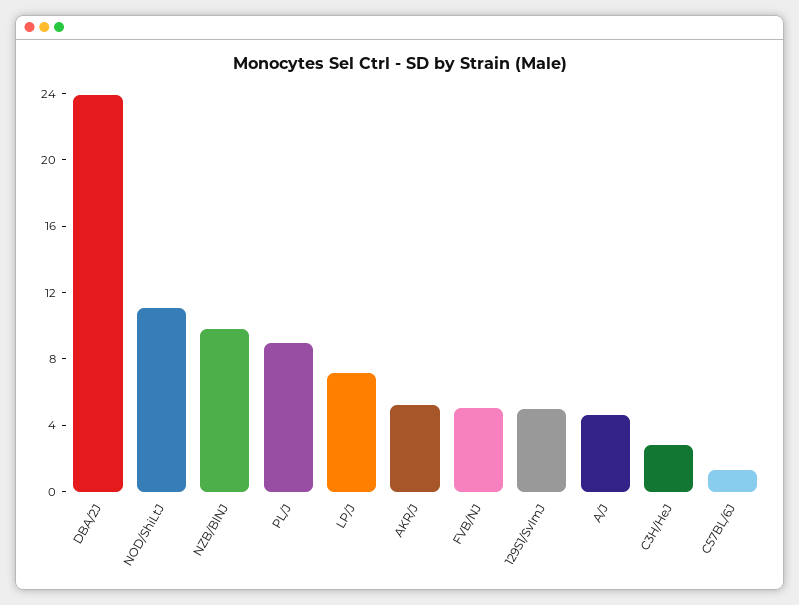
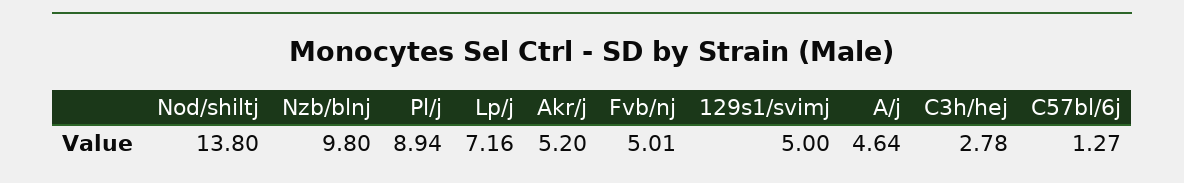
  {
-   "DBA/2J": 24,
-   "NOD/ShiLtJ": 11,
+   "NOD/ShiLtJ": 13.8,
    "NZB/BlNJ": 9.8,
    "PL/J": 8.94,
    "LP/J": 7.16,
    "AKR/J": 5.2,
    "FVB/NJ": 5.01,
    "129S1/SvImJ": 5,
    "A/J": 4.64,
    "C3H/HeJ": 2.78,
    "C57BL/6J": 1.27
  }

